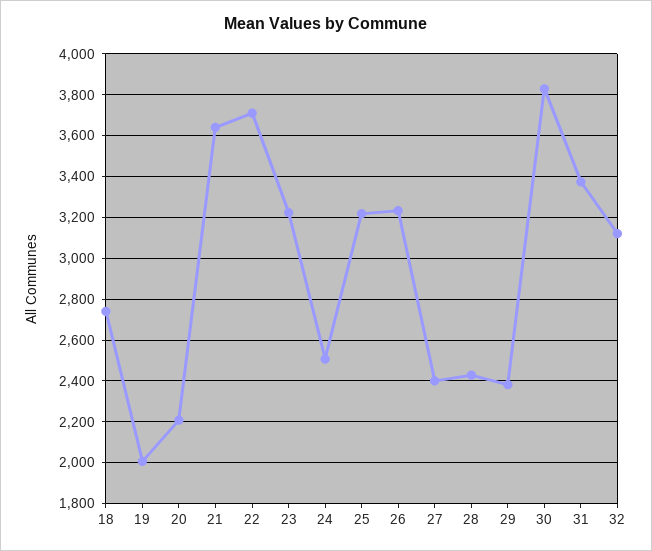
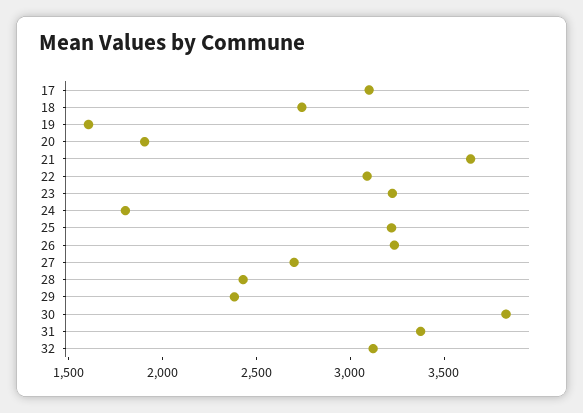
  {
    "18": 2750,
-   "19": 2000,
+   "19": 1600,
-   "20": 2200,
+   "20": 1900,
    "21": 3650,
-   "22": 3700,
+   "22": 3100,
    "23": 3200,
-   "24": 2500,
+   "24": 1800,
    "25": 3200,
    "26": 3250,
-   "27": 2400,
+   "27": 2700,
    "28": 2450,
    "29": 2400,
    "30": 3850,
    "31": 3350,
-   "32": 3100
+   "32": 3100,
+   "17": 3100
  }

